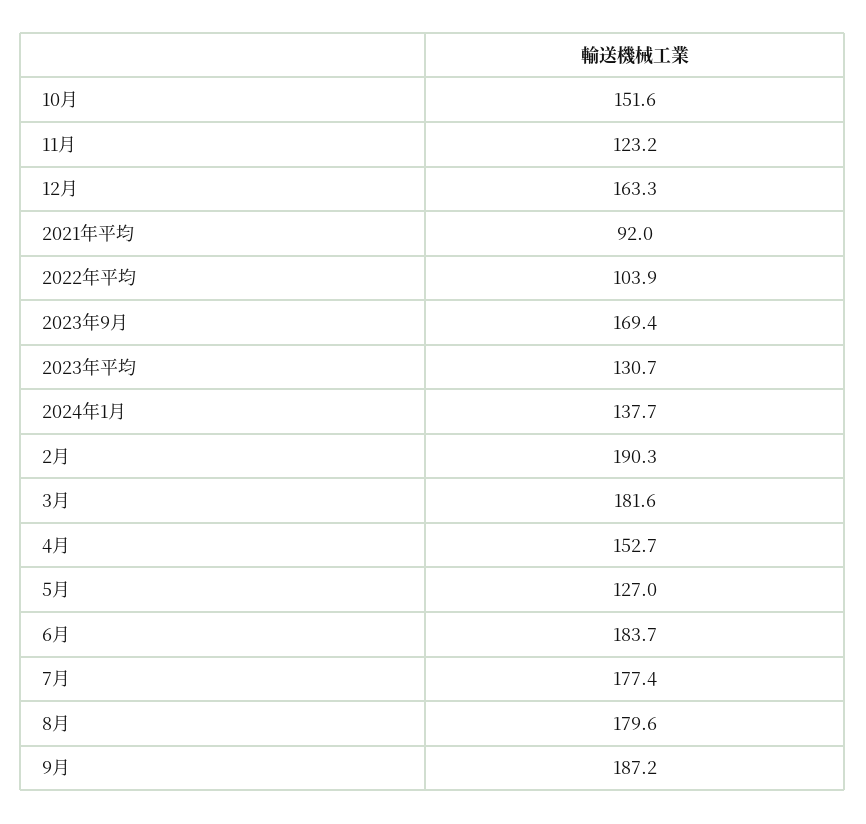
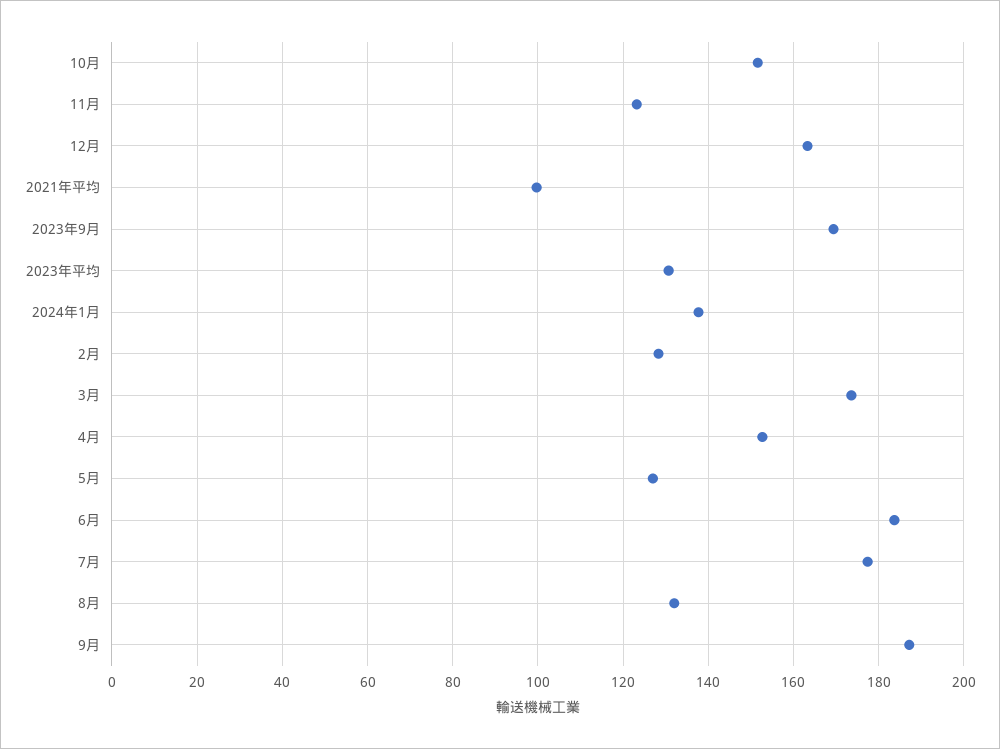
  {
    "10月": 151.6,
    "11月": 123.2,
    "12月": 163.3,
-   "2021年平均": 92,
+   "2021年平均": 100,
-   "2022年平均": 103.9,
    "2023年9月": 169.4,
    "2023年平均": 130.7,
    "2024年1月": 137.7,
-   "2月": 190.3,
+   "2月": 128,
-   "3月": 181.6,
+   "3月": 174,
    "4月": 152.7,
    "5月": 127,
    "6月": 183.7,
    "7月": 177.4,
-   "8月": 179.6,
+   "8月": 132,
    "9月": 187.2
  }

